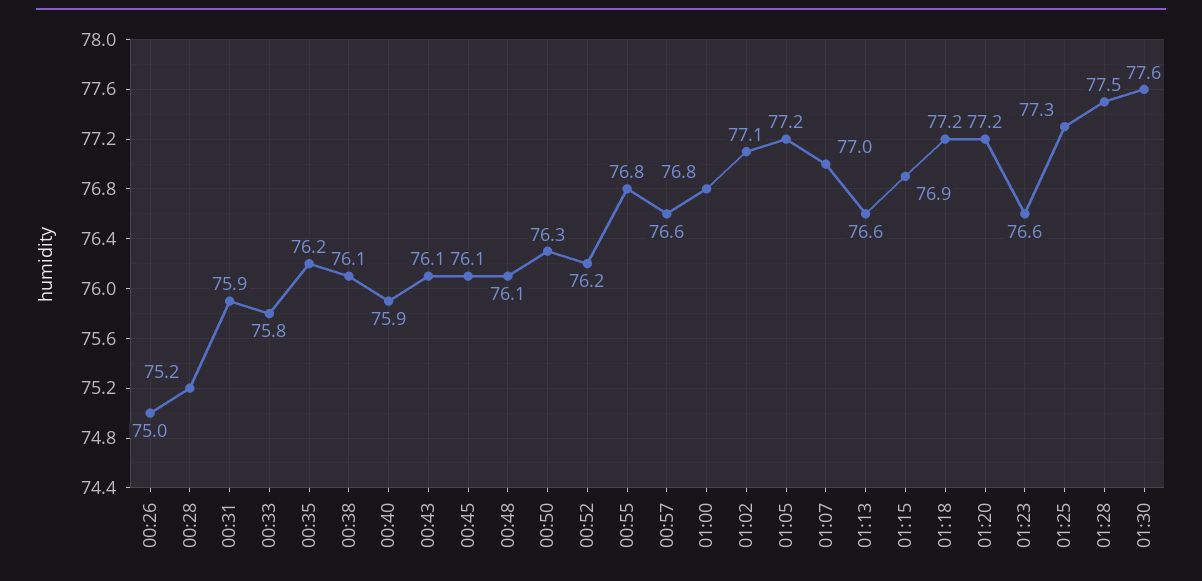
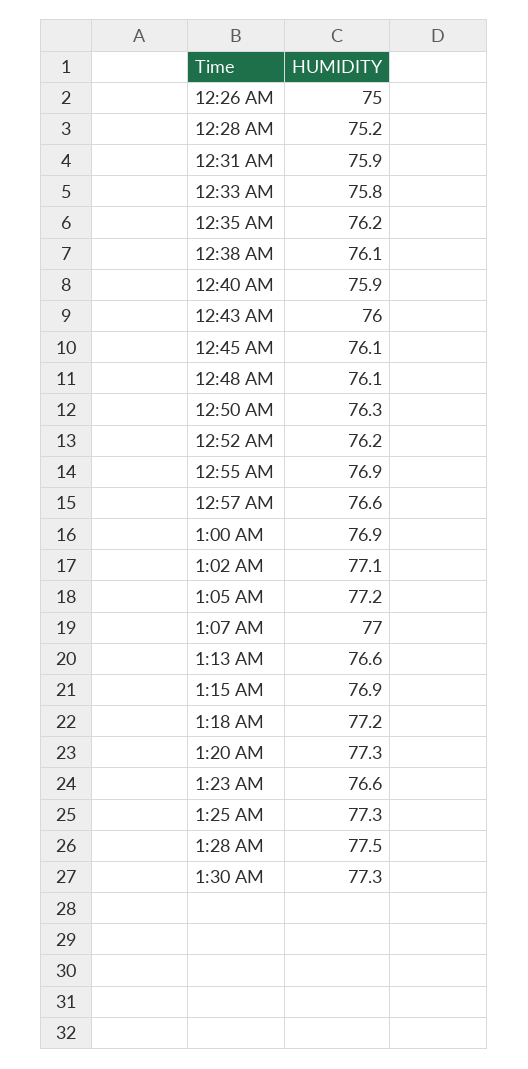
  {
    "00:26": 75,
    "00:28": 75.2,
    "00:31": 75.9,
    "00:33": 75.8,
    "00:35": 76.2,
    "00:38": 76.1,
    "00:40": 75.9,
-   "00:43": 76.1,
+   "00:43": 76,
    "00:45": 76.1,
    "00:48": 76.1,
    "00:50": 76.3,
    "00:52": 76.2,
-   "00:55": 76.8,
+   "00:55": 76.9,
    "00:57": 76.6,
-   "01:00": 76.8,
+   "01:00": 76.9,
    "01:02": 77.1,
    "01:05": 77.2,
    "01:07": 77,
    "01:13": 76.6,
    "01:15": 76.9,
    "01:18": 77.2,
-   "01:20": 77.2,
+   "01:20": 77.3,
    "01:23": 76.6,
    "01:25": 77.3,
    "01:28": 77.5,
-   "01:30": 77.6
+   "01:30": 77.3
  }

